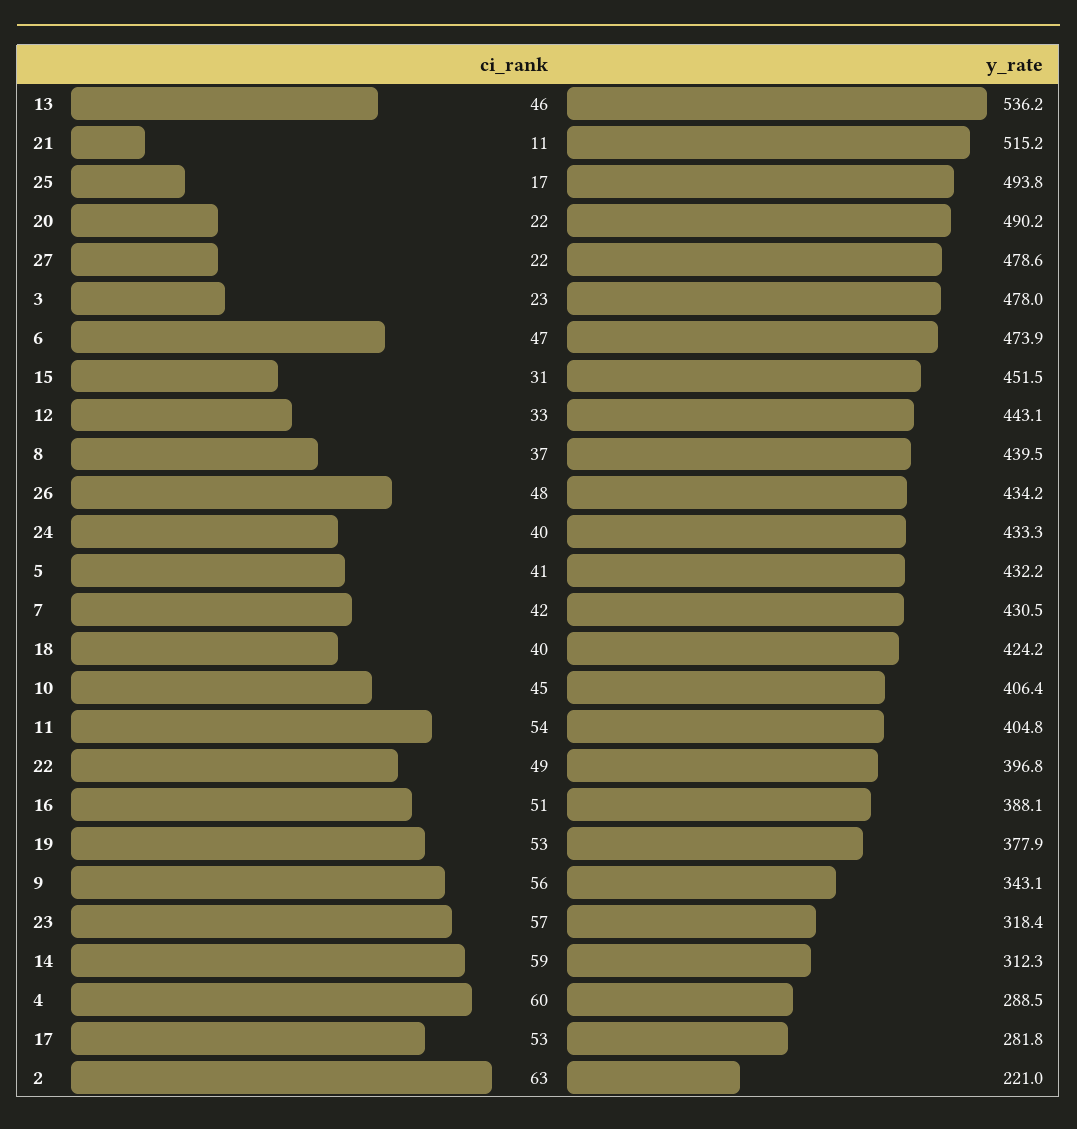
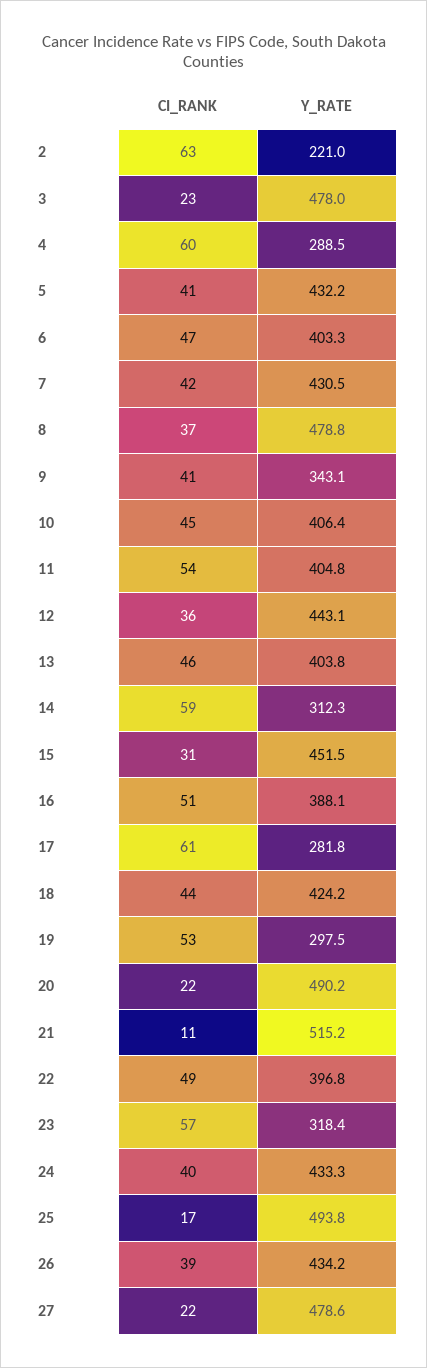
  {
    "ci_rank": {
      "13": 46,
      "21": 11,
      "25": 17,
      "20": 22,
      "27": 22,
      "3": 23,
      "6": 47,
      "15": 31,
-     "12": 33,
+     "12": 36,
      "8": 37,
-     "26": 48,
+     "26": 39,
      "24": 40,
      "5": 41,
      "7": 42,
-     "18": 40,
+     "18": 44,
      "10": 45,
      "11": 54,
      "22": 49,
      "16": 51,
      "19": 53,
-     "9": 56,
+     "9": 41,
      "23": 57,
      "14": 59,
      "4": 60,
-     "17": 53,
+     "17": 61,
      "2": 63
    },
    "y_rate": {
-     "13": 536.2,
+     "13": 403.8,
      "21": 515.2,
      "25": 493.8,
      "20": 490.2,
      "27": 478.6,
      "3": 478,
-     "6": 473.9,
+     "6": 403.3,
      "15": 451.5,
      "12": 443.1,
-     "8": 439.5,
+     "8": 478.8,
      "26": 434.2,
      "24": 433.3,
      "5": 432.2,
      "7": 430.5,
      "18": 424.2,
      "10": 406.4,
      "11": 404.8,
      "22": 396.8,
      "16": 388.1,
-     "19": 377.9,
+     "19": 297.5,
      "9": 343.1,
      "23": 318.4,
      "14": 312.3,
      "4": 288.5,
      "17": 281.8,
      "2": 221
    }
  }

